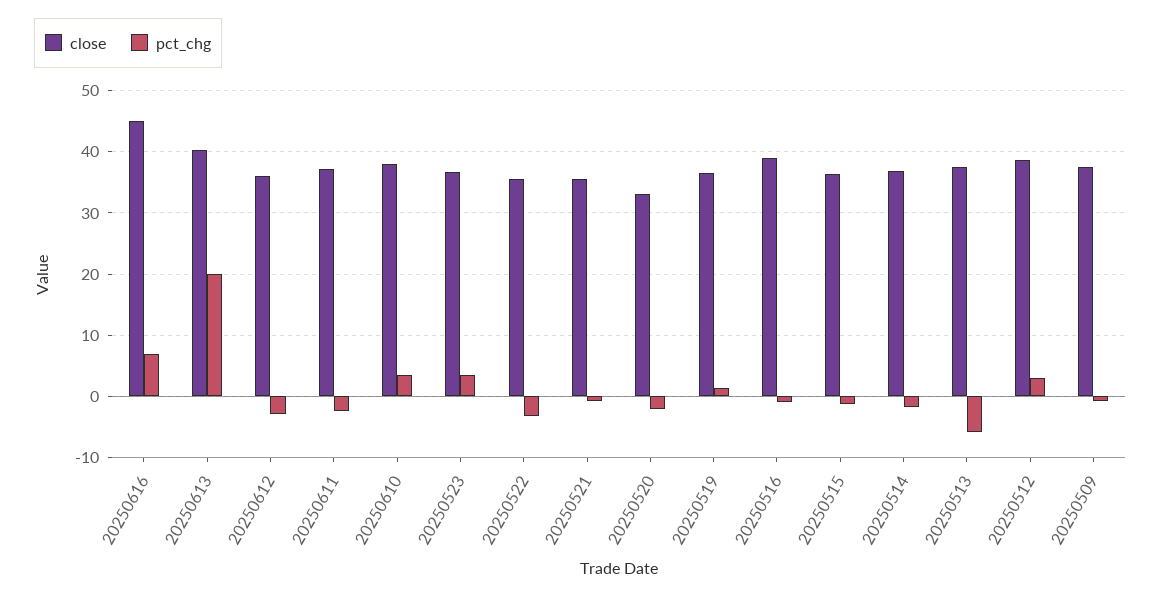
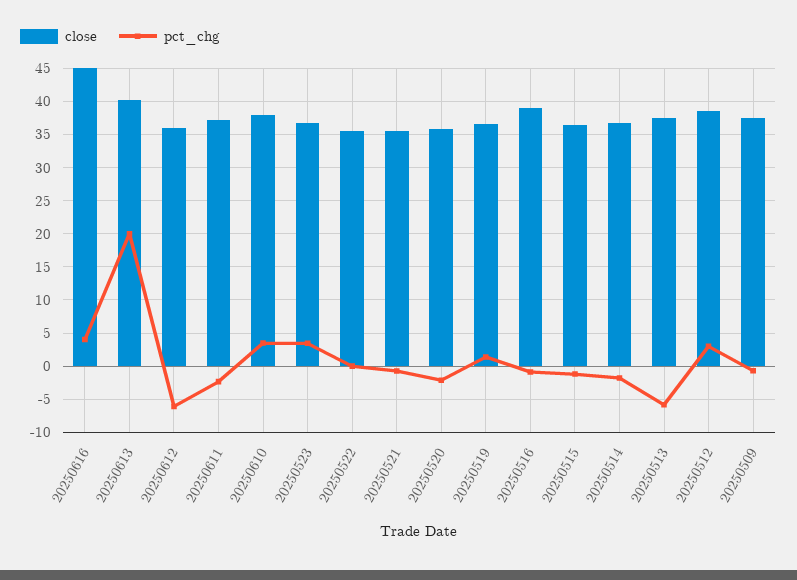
  {
    "close": {
      "20250616": 45,
      "20250613": 40,
      "20250612": 36,
      "20250611": 37,
      "20250610": 38,
      "20250523": 37,
      "20250522": 36,
      "20250521": 36,
-     "20250520": 33,
+     "20250520": 36,
      "20250519": 37,
      "20250516": 39,
      "20250515": 36,
      "20250514": 37,
      "20250513": 37,
      "20250512": 39,
      "20250509": 37
    },
    "pct_chg": {
-     "20250616": 7,
+     "20250616": 4,
      "20250613": 20,
-     "20250612": -3,
+     "20250612": -6,
      "20250611": -2,
      "20250610": 3,
      "20250523": 3,
-     "20250522": -3,
+     "20250522": 0,
      "20250521": -1,
      "20250520": -2,
      "20250519": 1,
      "20250516": -1,
      "20250515": -1,
      "20250514": -2,
      "20250513": -6,
      "20250512": 3,
      "20250509": -1
    }
  }

